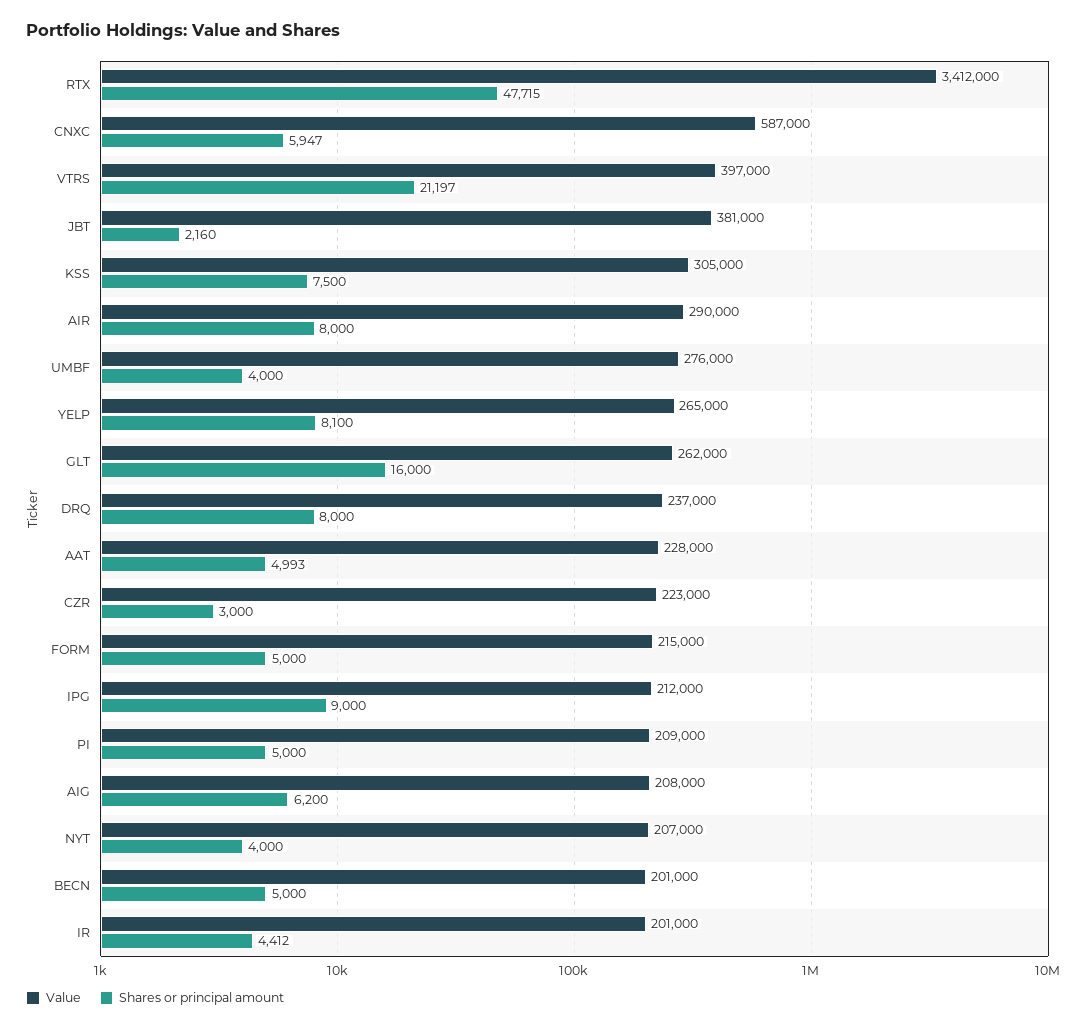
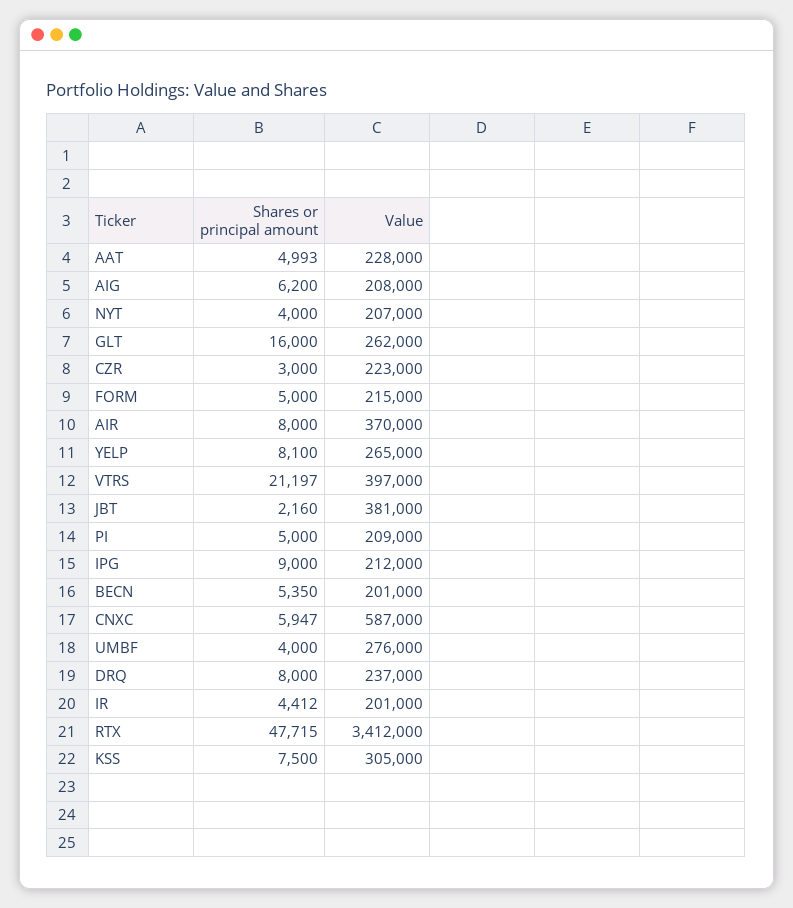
  {
    "Value": {
      "RTX": 3412000,
      "CNXC": 587000,
      "VTRS": 397000,
      "JBT": 381000,
      "KSS": 305000,
-     "AIR": 290000,
+     "AIR": 370000,
      "UMBF": 276000,
      "YELP": 265000,
      "GLT": 262000,
      "DRQ": 237000,
      "AAT": 228000,
      "CZR": 223000,
      "FORM": 215000,
      "IPG": 212000,
      "PI": 209000,
      "AIG": 208000,
      "NYT": 207000,
      "BECN": 201000,
      "IR": 201000
    },
    "Shares or principal amount": {
      "RTX": 47715,
      "CNXC": 5947,
      "VTRS": 21197,
      "JBT": 2160,
      "KSS": 7500,
      "AIR": 8000,
      "UMBF": 4000,
      "YELP": 8100,
      "GLT": 16000,
      "DRQ": 8000,
      "AAT": 4993,
      "CZR": 3000,
      "FORM": 5000,
      "IPG": 9000,
      "PI": 5000,
      "AIG": 6200,
      "NYT": 4000,
-     "BECN": 5000,
+     "BECN": 5350,
      "IR": 4412
    }
  }

